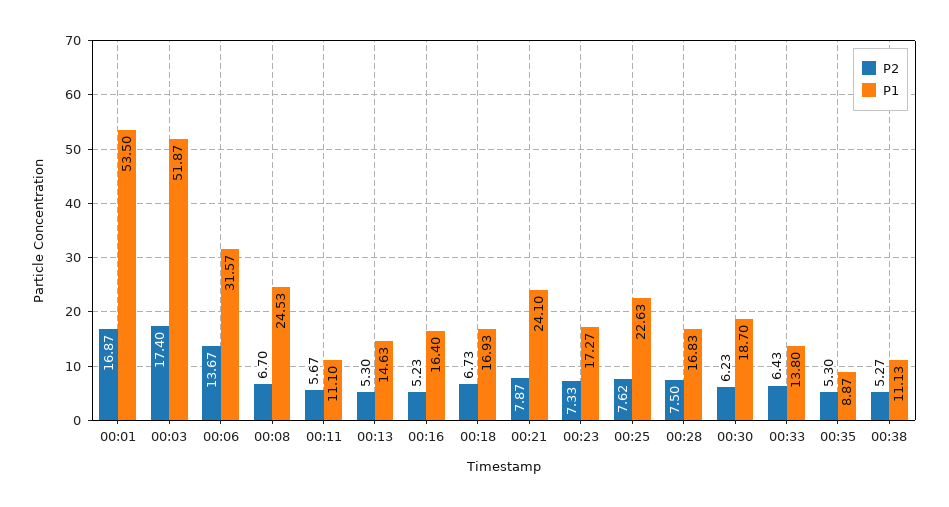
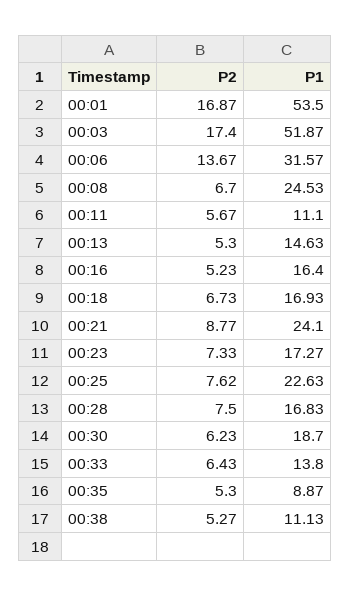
  {
    "P2": {
      "00:01": 16.87,
      "00:03": 17.4,
      "00:06": 13.67,
      "00:08": 6.7,
      "00:11": 5.67,
      "00:13": 5.3,
      "00:16": 5.23,
      "00:18": 6.73,
-     "00:21": 7.87,
+     "00:21": 8.77,
      "00:23": 7.33,
      "00:25": 7.62,
      "00:28": 7.5,
      "00:30": 6.23,
      "00:33": 6.43,
      "00:35": 5.3,
      "00:38": 5.27
    },
    "P1": {
      "00:01": 53.5,
      "00:03": 51.87,
      "00:06": 31.57,
      "00:08": 24.53,
      "00:11": 11.1,
      "00:13": 14.63,
      "00:16": 16.4,
      "00:18": 16.93,
      "00:21": 24.1,
      "00:23": 17.27,
      "00:25": 22.63,
      "00:28": 16.83,
      "00:30": 18.7,
      "00:33": 13.8,
      "00:35": 8.87,
      "00:38": 11.13
    }
  }

